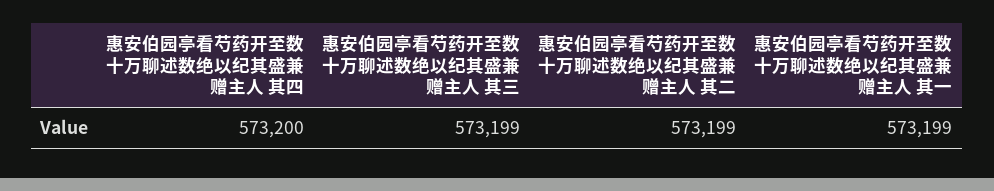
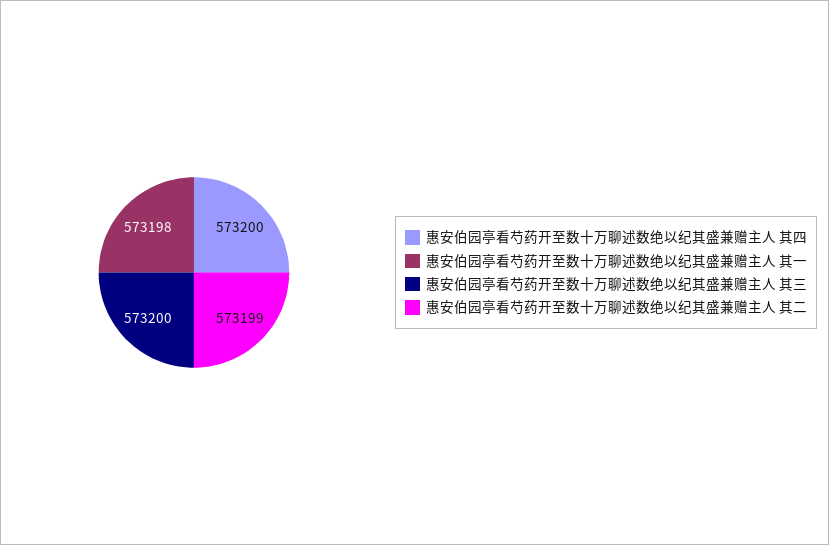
  {
    "惠安伯园亭看芍药开至数十万聊述数绝以纪其盛兼赠主人 其四": 573200,
-   "惠安伯园亭看芍药开至数十万聊述数绝以纪其盛兼赠主人 其三": 573199,
+   "惠安伯园亭看芍药开至数十万聊述数绝以纪其盛兼赠主人 其三": 573200,
    "惠安伯园亭看芍药开至数十万聊述数绝以纪其盛兼赠主人 其二": 573199,
-   "惠安伯园亭看芍药开至数十万聊述数绝以纪其盛兼赠主人 其一": 573199
+   "惠安伯园亭看芍药开至数十万聊述数绝以纪其盛兼赠主人 其一": 573198
  }

